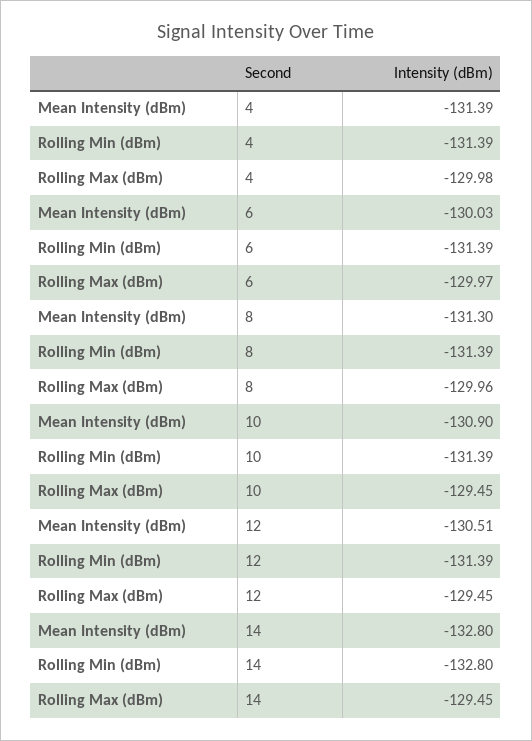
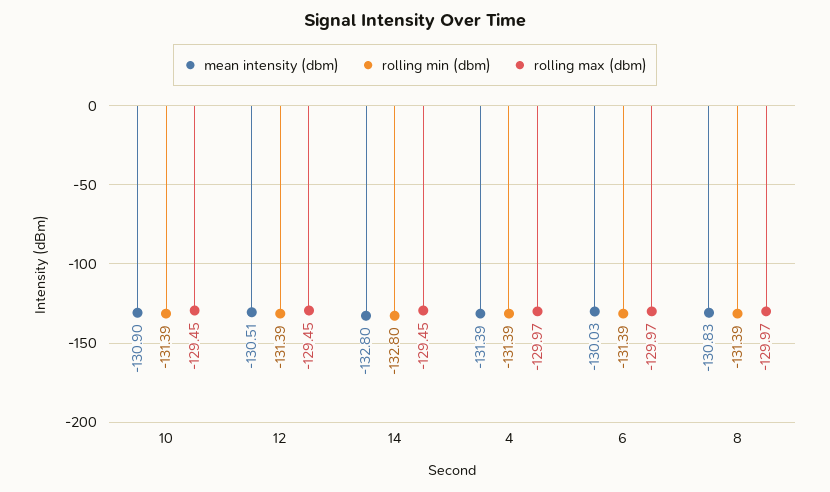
  {
    "Mean Intensity (dBm)": {
      "4": -131.39,
      "6": -130.03,
-     "8": -131.3,
+     "8": -130.83,
      "10": -130.9,
      "12": -130.51,
      "14": -132.8
    },
    "Rolling Min (dBm)": {
      "4": -131.39,
      "6": -131.39,
      "8": -131.39,
      "10": -131.39,
      "12": -131.39,
      "14": -132.8
    },
    "Rolling Max (dBm)": {
-     "4": -129.98,
+     "4": -129.97,
      "6": -129.97,
-     "8": -129.96,
+     "8": -129.97,
      "10": -129.45,
      "12": -129.45,
      "14": -129.45
    }
  }

